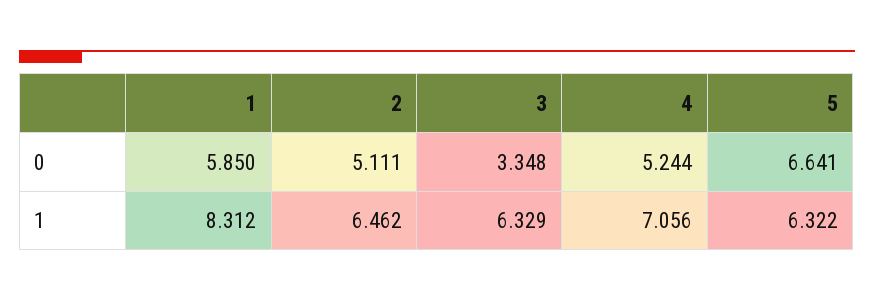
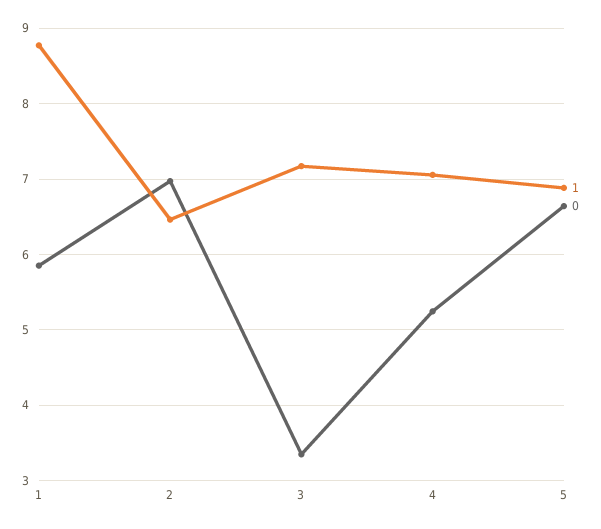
  {
    "0": {
      "1": 5.85,
-     "2": 5.111,
+     "2": 7,
      "3": 3.348,
      "4": 5.244,
      "5": 6.641
    },
    "1": {
-     "1": 8.312,
+     "1": 8.8,
      "2": 6.462,
-     "3": 6.329,
+     "3": 7.2,
      "4": 7.056,
-     "5": 6.322
+     "5": 6.9
    }
  }

